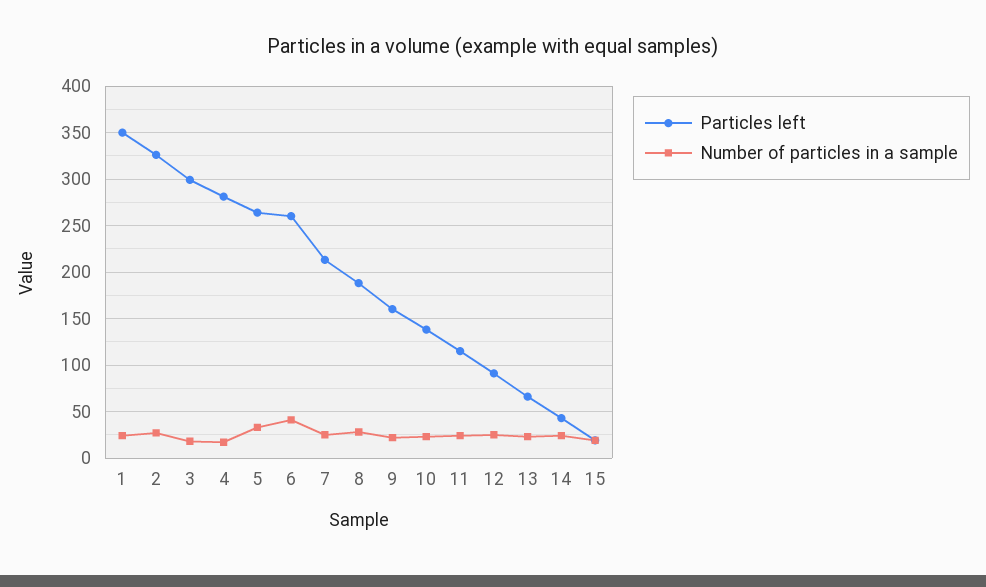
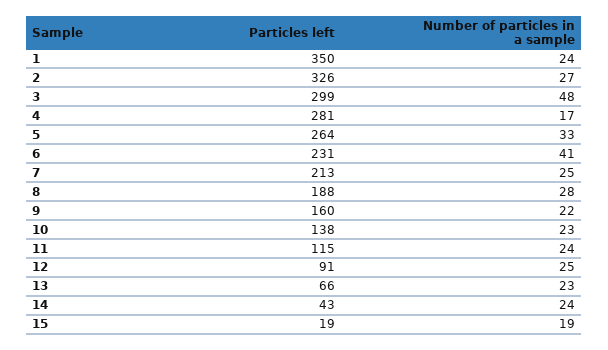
  {
    "Particles left": {
      "1": 350,
      "2": 326,
      "3": 299,
      "4": 281,
      "5": 264,
-     "6": 260,
+     "6": 231,
      "7": 213,
      "8": 188,
      "9": 160,
      "10": 138,
      "11": 115,
      "12": 91,
      "13": 66,
      "14": 43,
      "15": 19
    },
    "Number of particles in a sample": {
      "1": 24,
      "2": 27,
-     "3": 20,
+     "3": 48,
      "4": 17,
      "5": 33,
      "6": 41,
      "7": 25,
      "8": 28,
      "9": 22,
      "10": 23,
      "11": 24,
      "12": 25,
      "13": 23,
      "14": 24,
      "15": 19
    }
  }

